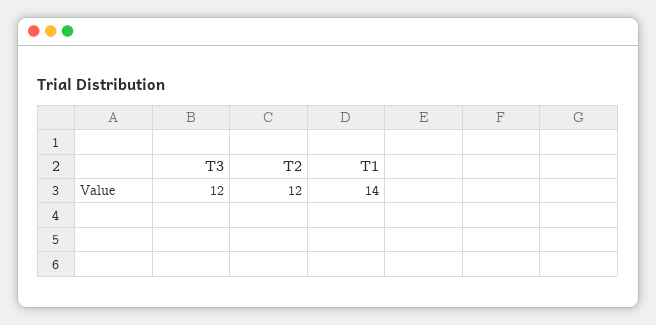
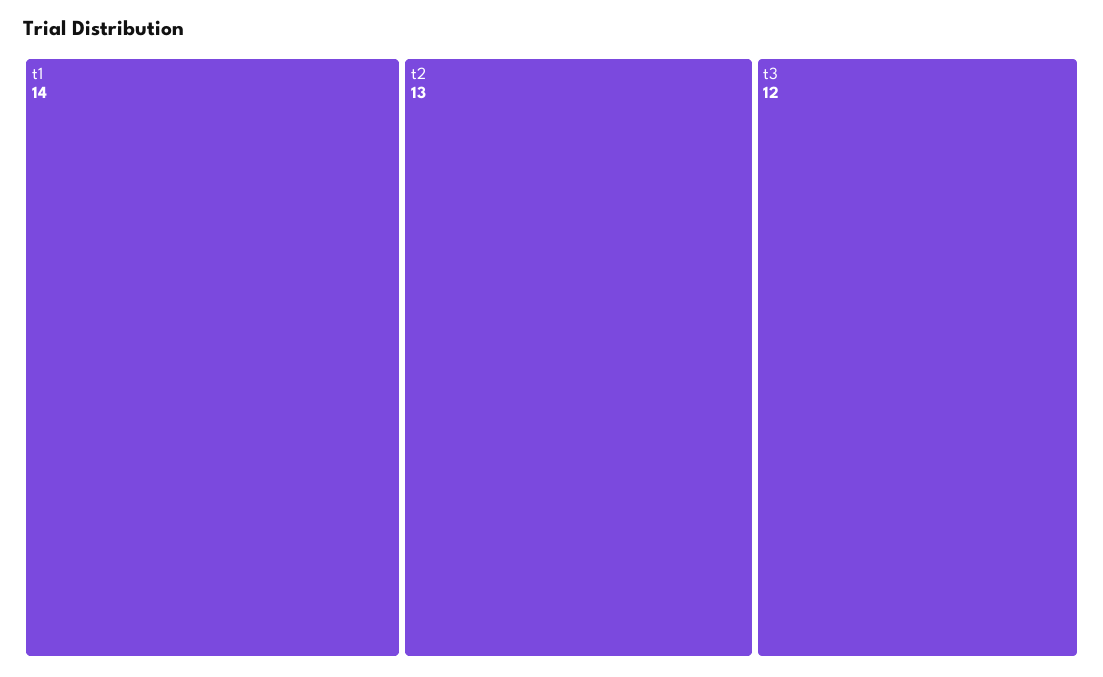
  {
    "T3": 12,
-   "T2": 12,
+   "T2": 13,
    "T1": 14
  }

